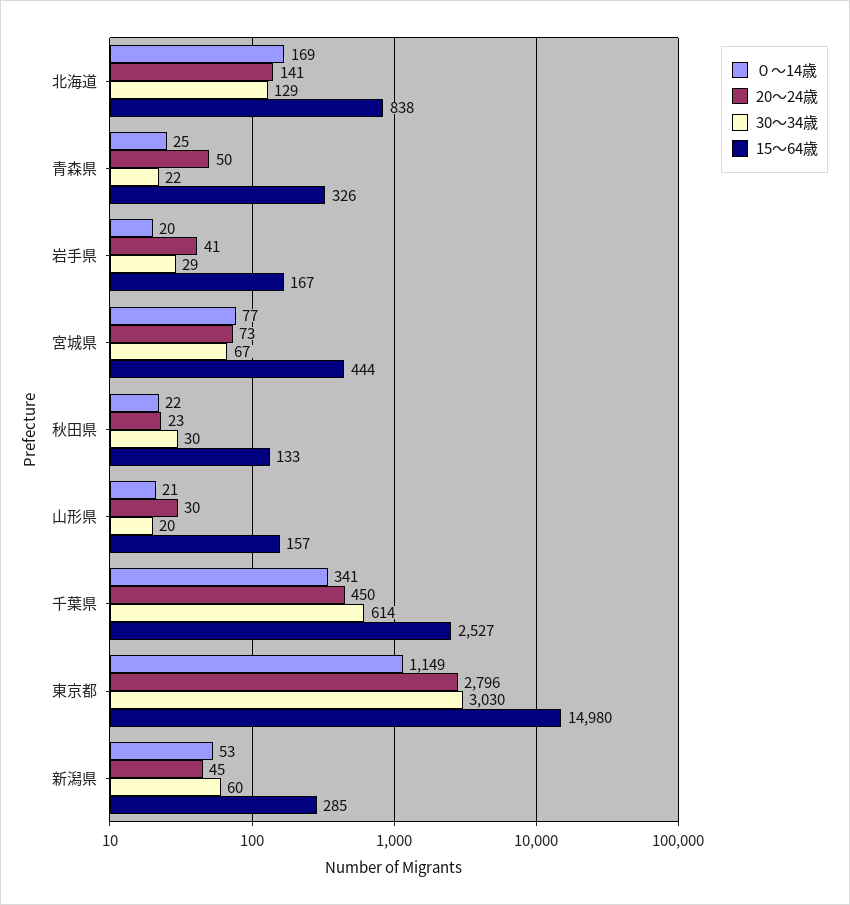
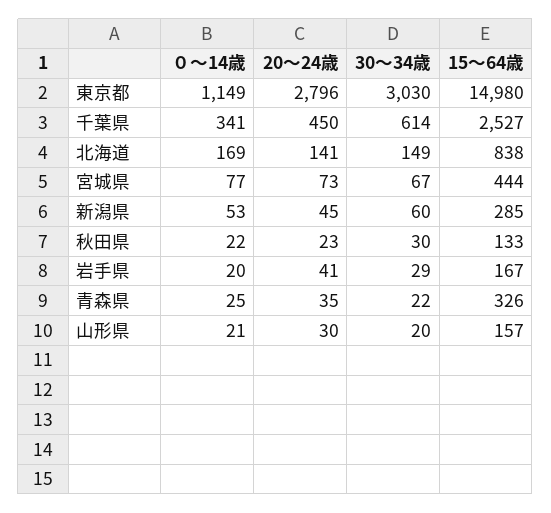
  {
    "０～14歳": {
      "北海道": 169,
      "青森県": 25,
      "岩手県": 20,
      "宮城県": 77,
      "秋田県": 22,
      "山形県": 21,
      "千葉県": 341,
      "東京都": 1149,
      "新潟県": 53
    },
    "20～24歳": {
      "北海道": 141,
-     "青森県": 50,
+     "青森県": 35,
      "岩手県": 41,
      "宮城県": 73,
      "秋田県": 23,
      "山形県": 30,
      "千葉県": 450,
      "東京都": 2796,
      "新潟県": 45
    },
    "30～34歳": {
-     "北海道": 129,
+     "北海道": 149,
      "青森県": 22,
      "岩手県": 29,
      "宮城県": 67,
      "秋田県": 30,
      "山形県": 20,
      "千葉県": 614,
      "東京都": 3030,
      "新潟県": 60
    },
    "15～64歳": {
      "北海道": 838,
      "青森県": 326,
      "岩手県": 167,
      "宮城県": 444,
      "秋田県": 133,
      "山形県": 157,
      "千葉県": 2527,
      "東京都": 14980,
      "新潟県": 285
    }
  }

